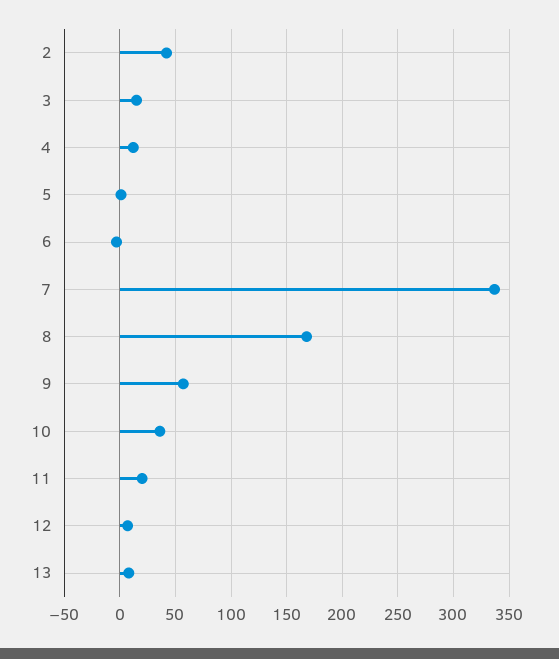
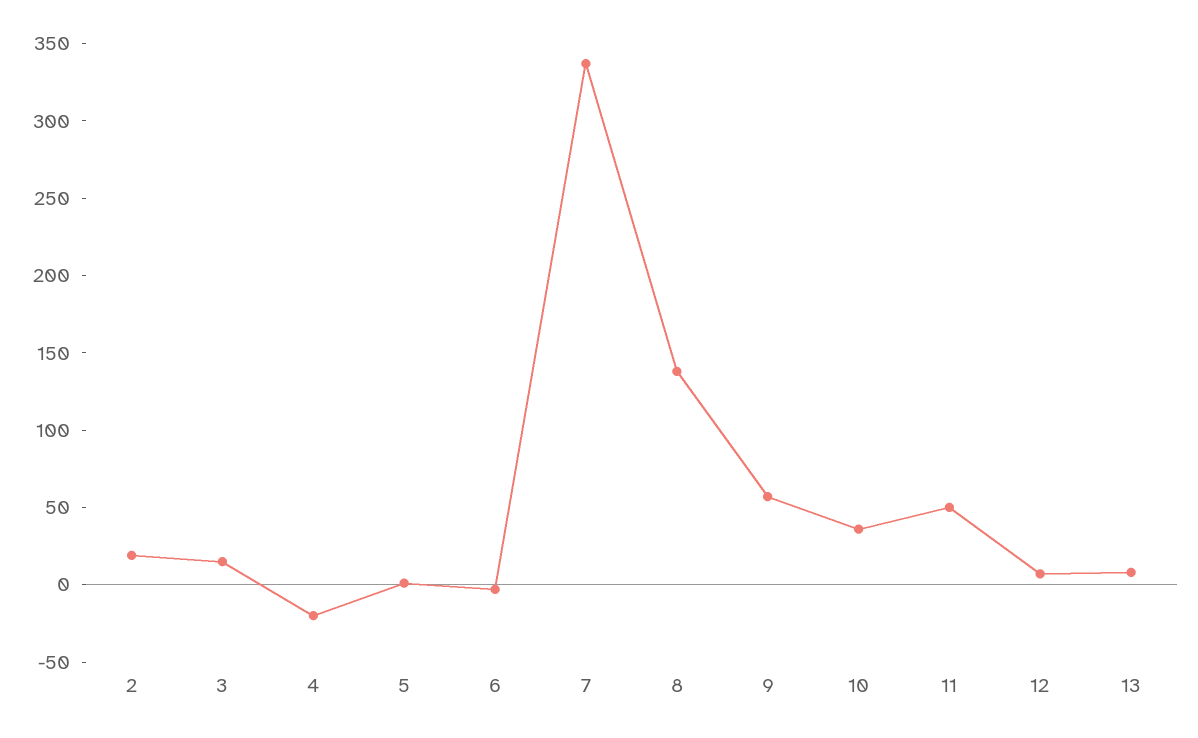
  {
-   "2": 40,
+   "2": 20,
    "3": 20,
-   "4": 10,
+   "4": -20,
    "5": 0,
    "6": 0,
    "7": 340,
-   "8": 170,
+   "8": 140,
    "9": 60,
    "10": 40,
-   "11": 20,
+   "11": 50,
    "12": 10,
    "13": 10
  }

